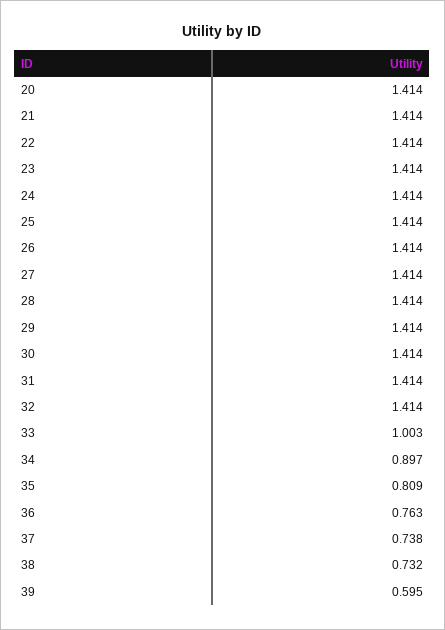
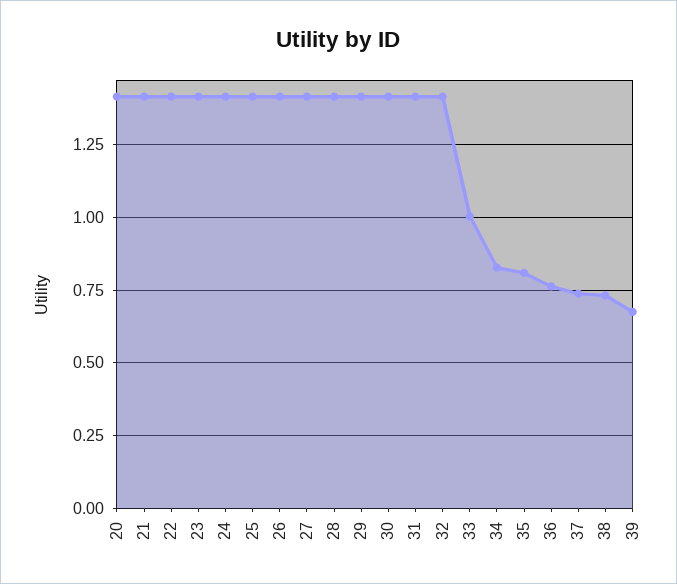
  {
    "20": 1.414,
    "21": 1.414,
    "22": 1.414,
    "23": 1.414,
    "24": 1.414,
    "25": 1.414,
    "26": 1.414,
    "27": 1.414,
    "28": 1.414,
    "29": 1.414,
    "30": 1.414,
    "31": 1.414,
    "32": 1.414,
    "33": 1.003,
-   "34": 0.897,
+   "34": 0.825,
    "35": 0.809,
    "36": 0.763,
    "37": 0.738,
    "38": 0.732,
-   "39": 0.595
+   "39": 0.675
  }

